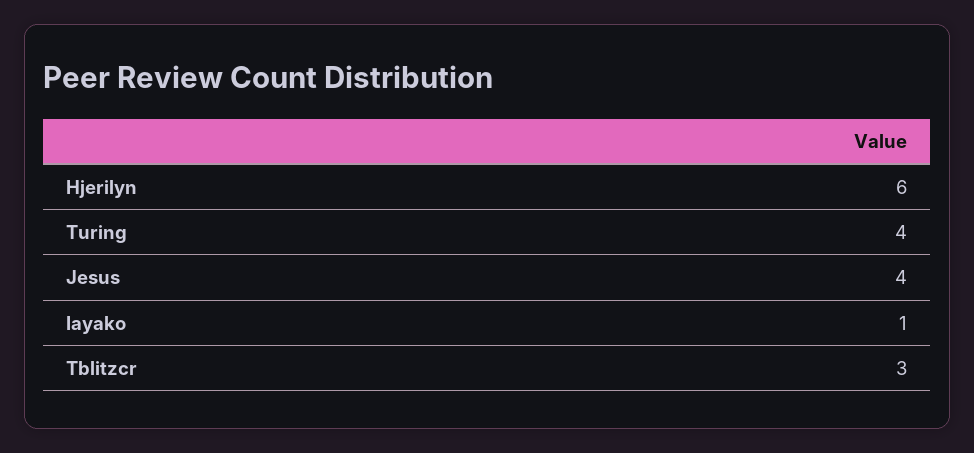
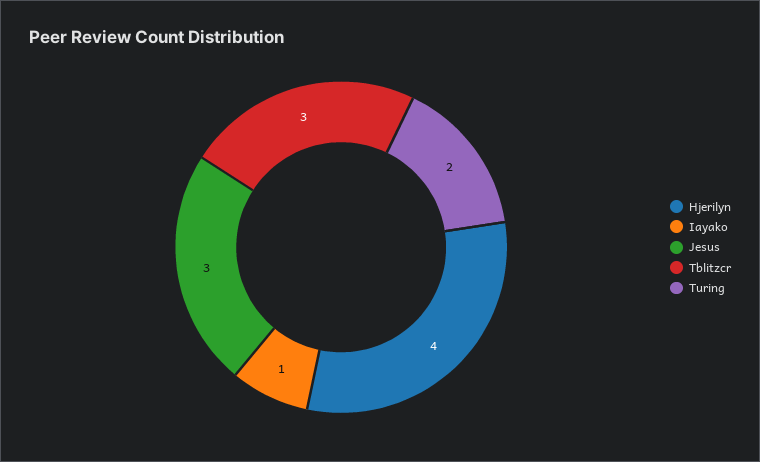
  {
-   "Hjerilyn": 6,
+   "Hjerilyn": 4,
-   "Turing": 4,
+   "Turing": 2,
-   "Jesus": 4,
+   "Jesus": 3,
    "Iayako": 1,
    "Tblitzcr": 3
  }

